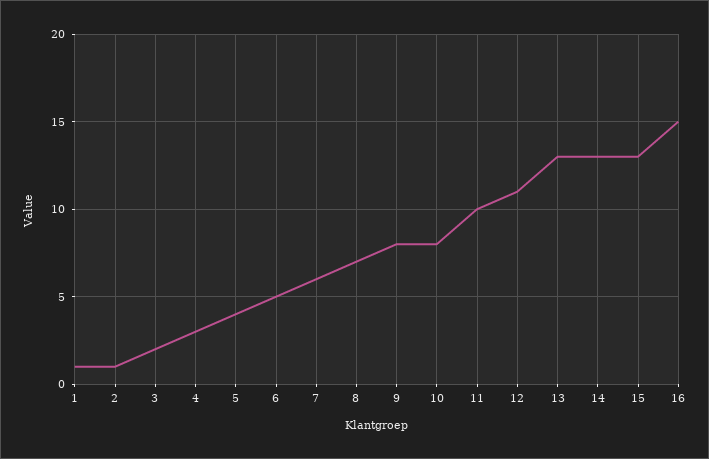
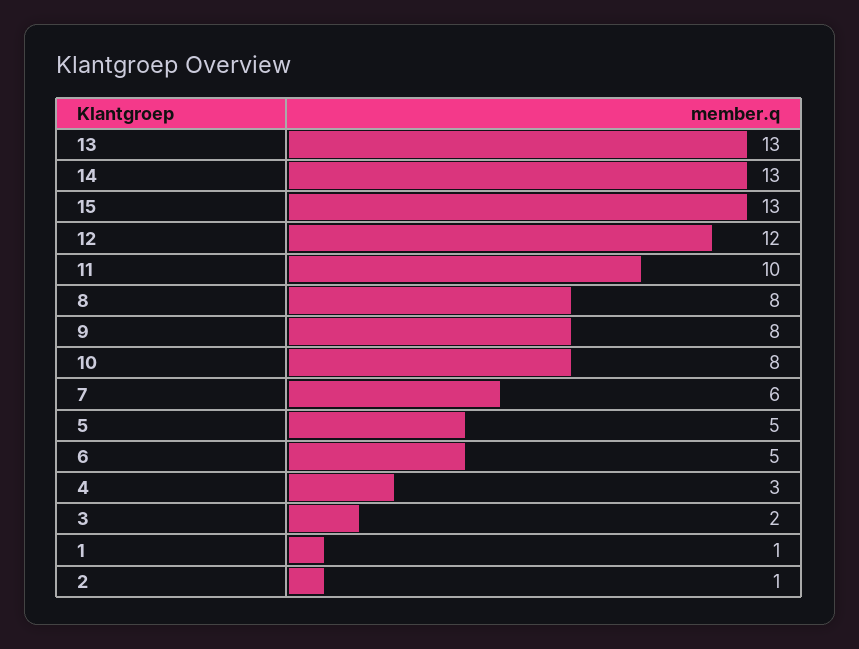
  {
    "1": 1,
    "2": 1,
    "3": 2,
    "4": 3,
-   "5": 4,
+   "5": 5,
    "6": 5,
    "7": 6,
-   "8": 7,
+   "8": 8,
    "9": 8,
    "10": 8,
    "11": 10,
-   "12": 11,
+   "12": 12,
    "13": 13,
    "14": 13,
-   "15": 13,
+   "15": 13
-   "16": 15
  }

